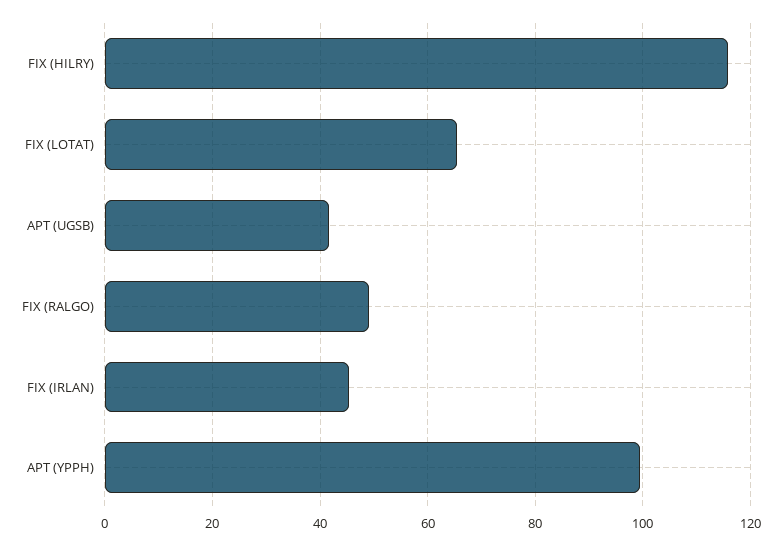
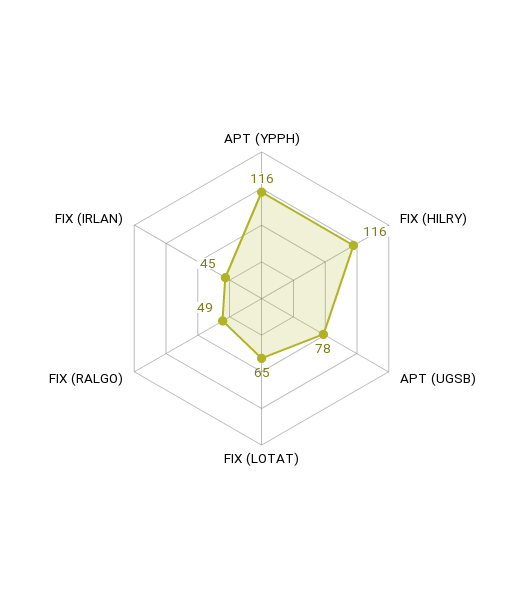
  {
    "FIX (HILRY)": 116,
    "FIX (LOTAT)": 65,
-   "APT (UGSB)": 42,
+   "APT (UGSB)": 78,
    "FIX (RALGO)": 49,
    "FIX (IRLAN)": 45,
-   "APT (YPPH)": 100
+   "APT (YPPH)": 116
  }

